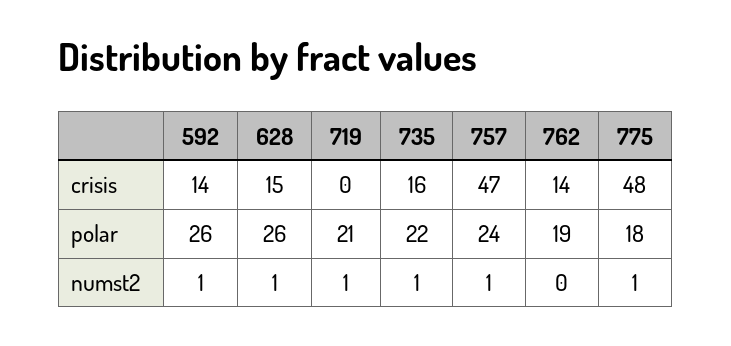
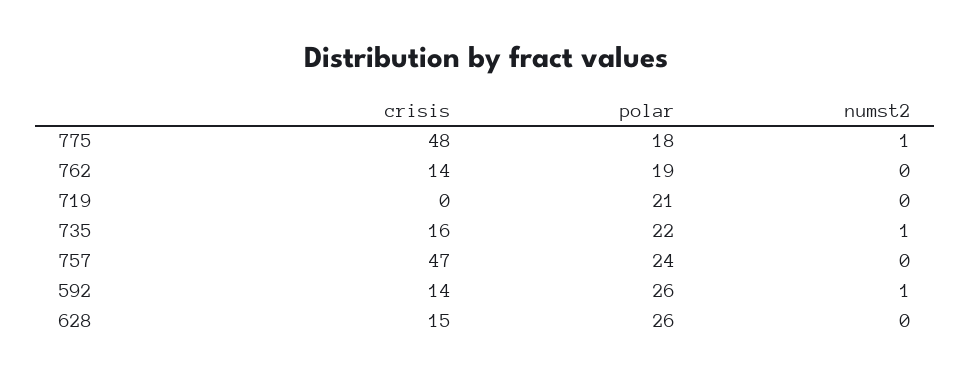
  {
    "592": {
      "crisis": 14,
      "polar": 26,
      "numst2": 1
    },
    "628": {
      "crisis": 15,
      "polar": 26,
-     "numst2": 1
+     "numst2": 0
    },
    "719": {
      "crisis": 0,
      "polar": 21,
-     "numst2": 1
+     "numst2": 0
    },
    "735": {
      "crisis": 16,
      "polar": 22,
      "numst2": 1
    },
    "757": {
      "crisis": 47,
      "polar": 24,
-     "numst2": 1
+     "numst2": 0
    },
    "762": {
      "crisis": 14,
      "polar": 19,
      "numst2": 0
    },
    "775": {
      "crisis": 48,
      "polar": 18,
      "numst2": 1
    }
  }

